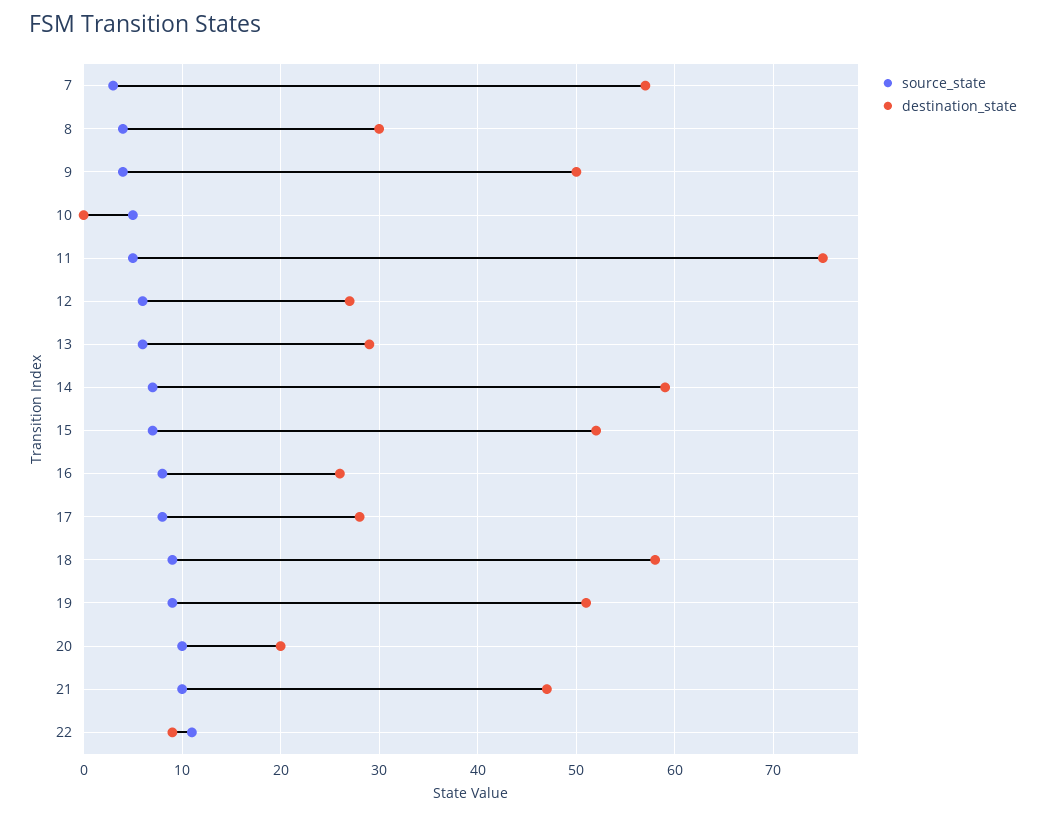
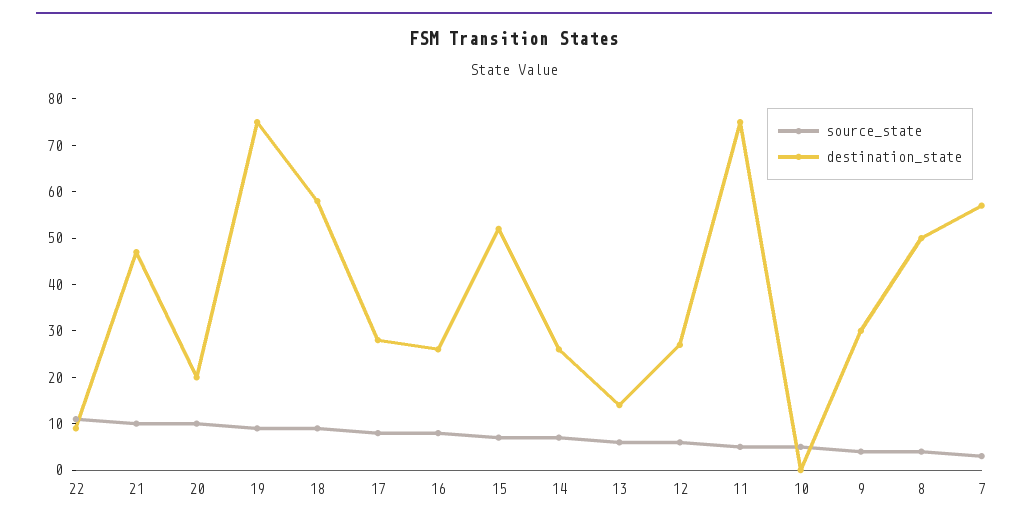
  {
    "source_state": {
      "7": 3,
      "8": 4,
      "9": 4,
      "10": 5,
      "11": 5,
      "12": 6,
      "13": 6,
      "14": 7,
      "15": 7,
      "16": 8,
      "17": 8,
      "18": 9,
      "19": 9,
      "20": 10,
      "21": 10,
      "22": 11
    },
    "destination_state": {
      "7": 57,
-     "8": 30,
+     "8": 50,
-     "9": 50,
+     "9": 30,
      "10": 0,
      "11": 75,
      "12": 27,
-     "13": 29,
+     "13": 15,
-     "14": 59,
+     "14": 25,
      "15": 52,
      "16": 26,
      "17": 28,
      "18": 58,
-     "19": 51,
+     "19": 75,
      "20": 20,
      "21": 47,
      "22": 9
    }
  }

